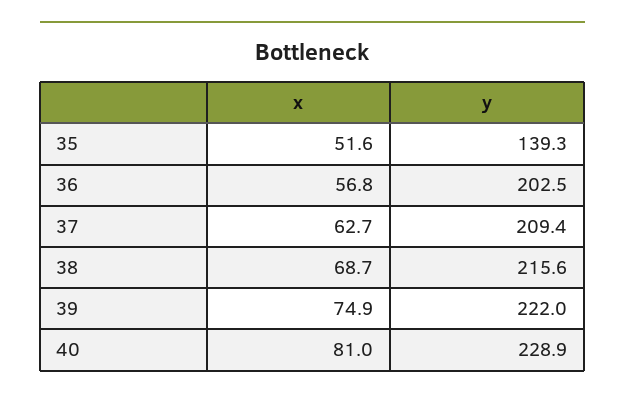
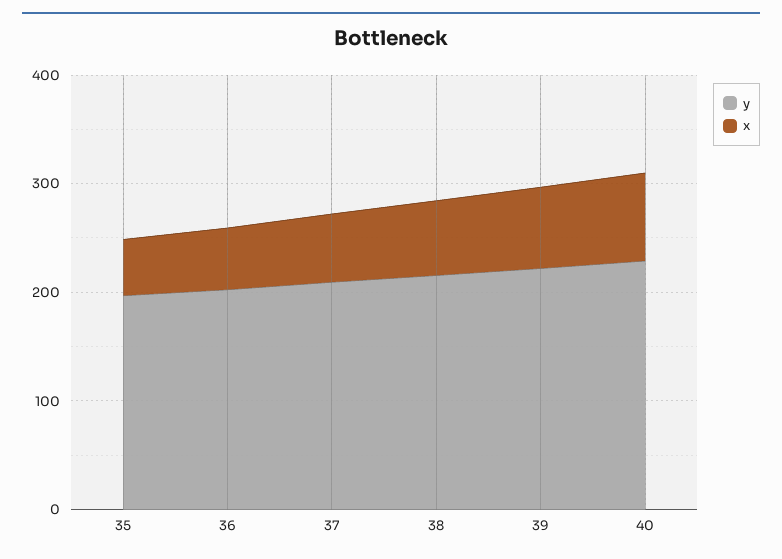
  {
    "x": {
      "35": 51.6,
      "36": 56.8,
      "37": 62.7,
      "38": 68.7,
      "39": 74.9,
      "40": 81
    },
    "y": {
-     "35": 139.3,
+     "35": 200,
      "36": 202.5,
      "37": 209.4,
      "38": 215.6,
      "39": 222,
      "40": 228.9
    }
  }

